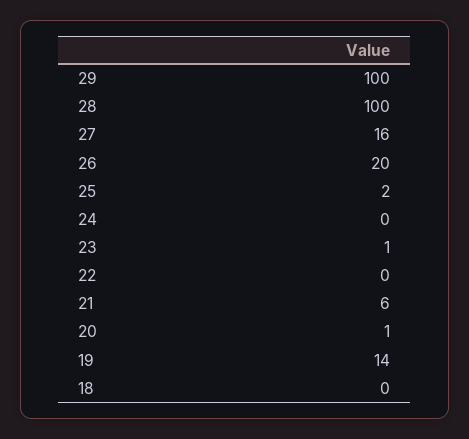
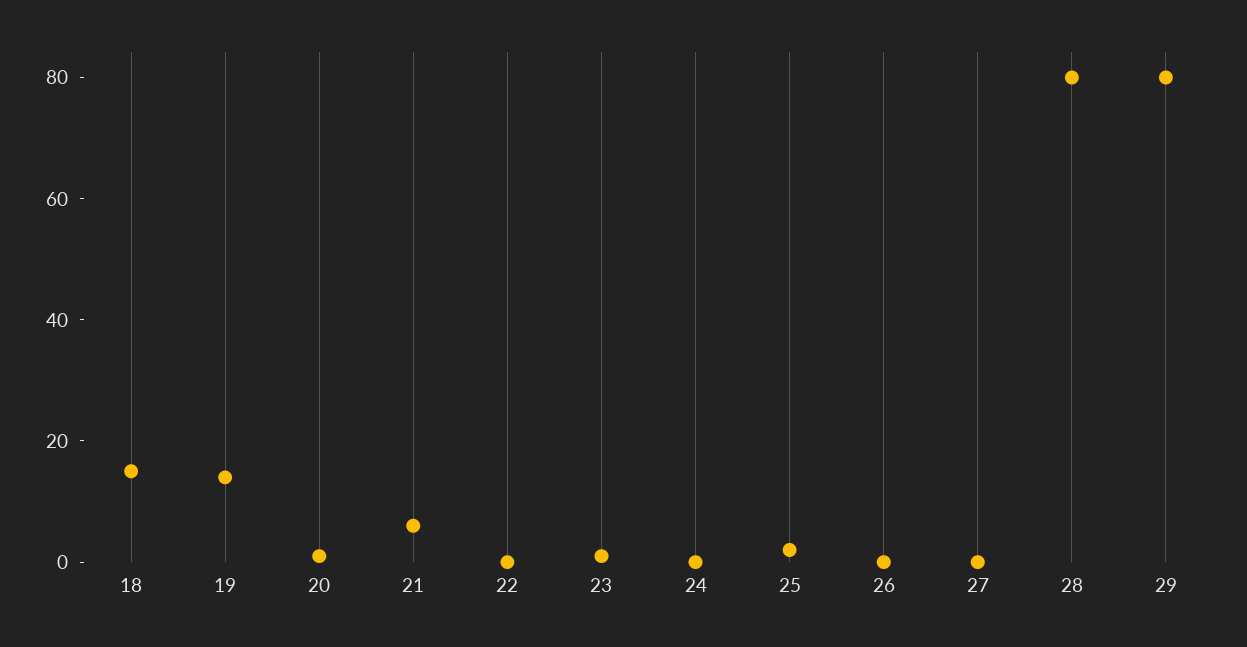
  {
-   "29": 100,
+   "29": 80,
-   "28": 100,
+   "28": 80,
-   "27": 16,
+   "27": 0,
-   "26": 20,
+   "26": 0,
    "25": 2,
    "24": 0,
    "23": 1,
    "22": 0,
    "21": 6,
    "20": 1,
    "19": 14,
-   "18": 0
+   "18": 15
  }

